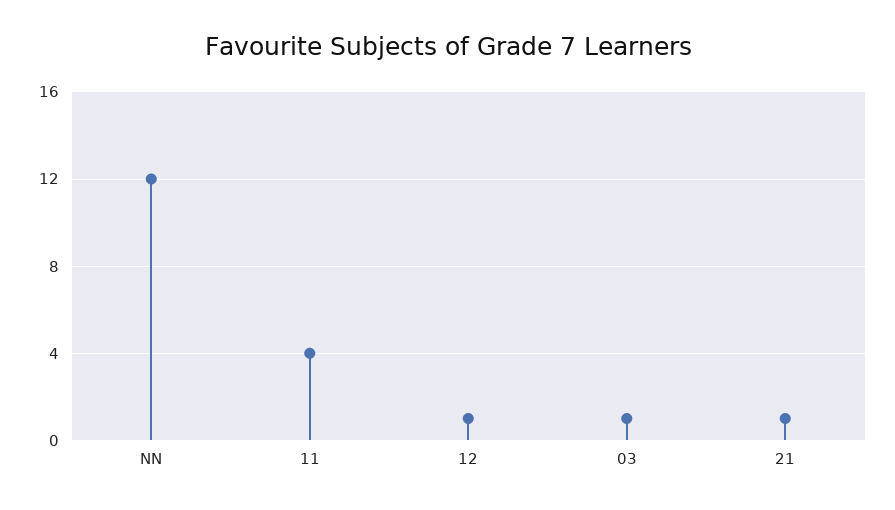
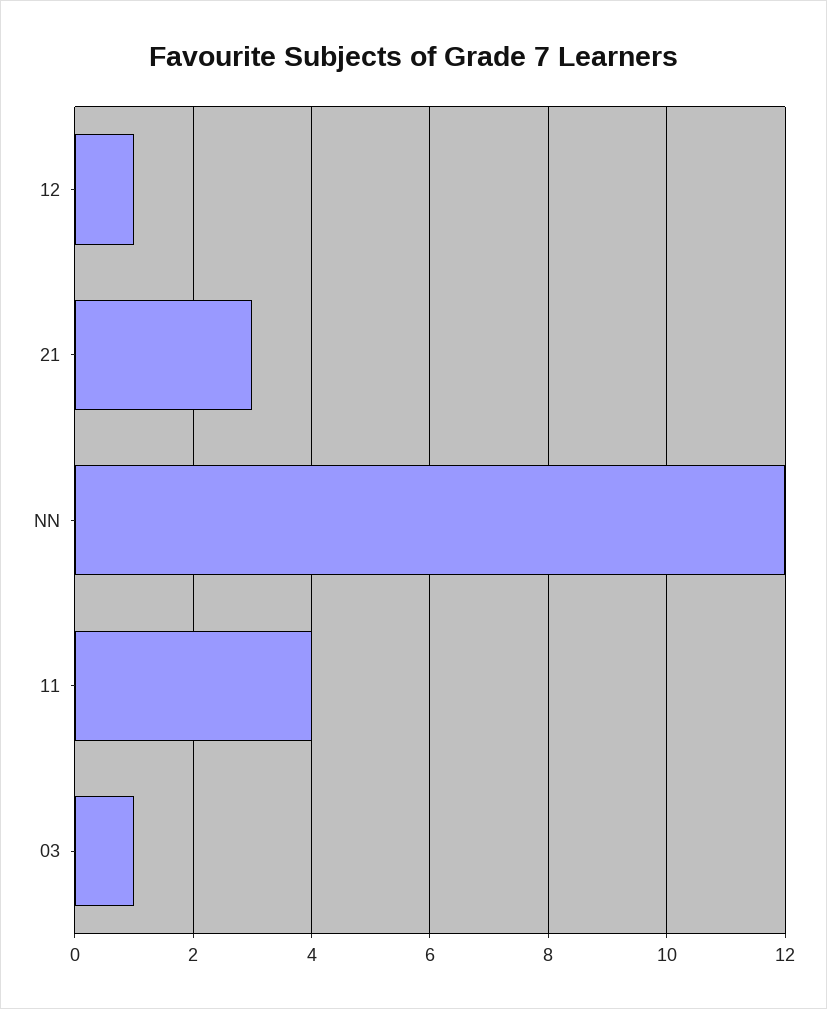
  {
    "NN": 12,
    "11": 4,
    "12": 1,
    "03": 1,
-   "21": 1
+   "21": 3
  }

